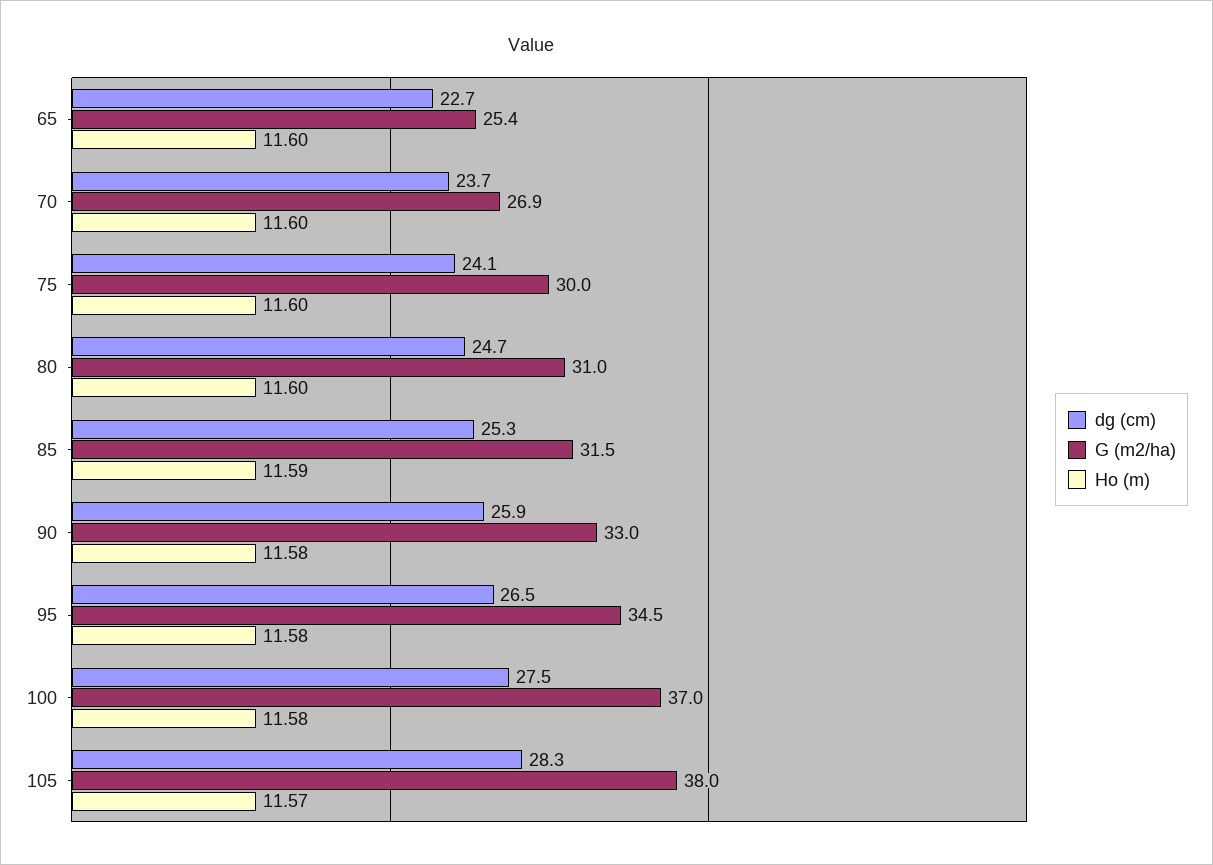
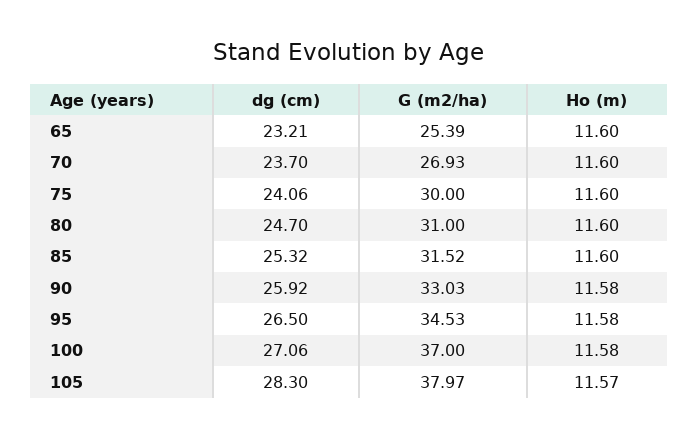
  {
    "dg (cm)": {
-     "65": 22.7,
+     "65": 23.21,
      "70": 23.7,
      "75": 24.06,
      "80": 24.7,
      "85": 25.32,
      "90": 25.92,
      "95": 26.5,
-     "100": 27.5,
+     "100": 27.06,
      "105": 28.3
    },
    "G (m2/ha)": {
      "65": 25.39,
      "70": 26.93,
      "75": 30,
      "80": 31,
      "85": 31.52,
      "90": 33.03,
      "95": 34.53,
      "100": 37,
      "105": 37.97
    },
    "Ho (m)": {
      "65": 11.6,
      "70": 11.6,
      "75": 11.6,
      "80": 11.6,
-     "85": 11.59,
+     "85": 11.6,
      "90": 11.58,
      "95": 11.58,
      "100": 11.58,
      "105": 11.57
    }
  }

